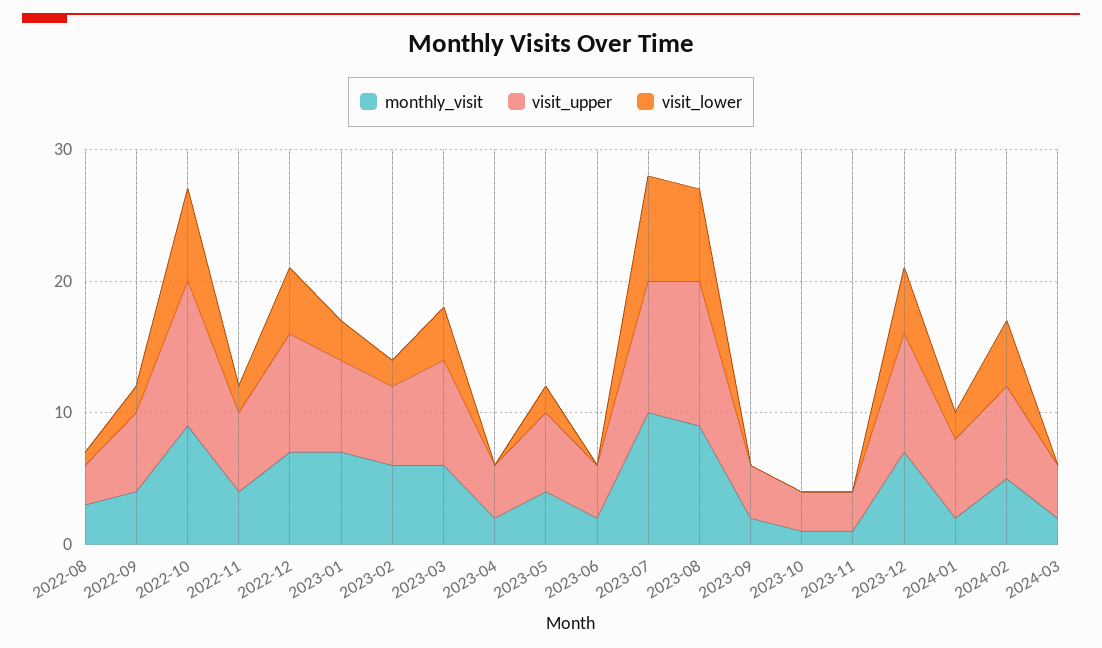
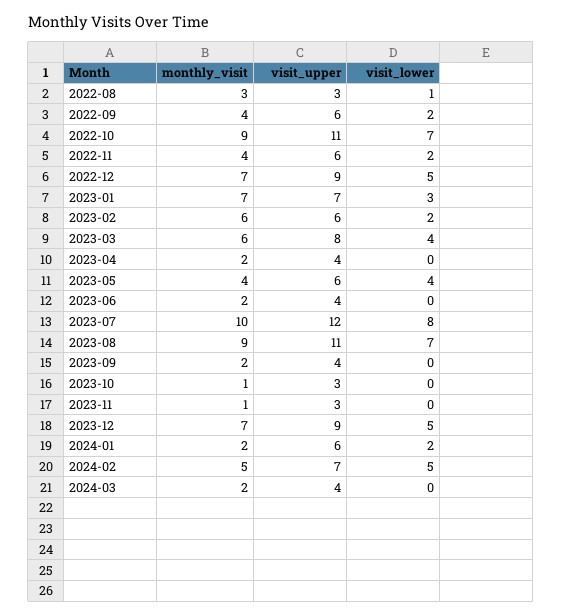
  {
    "monthly_visit": {
      "2022-08": 3,
      "2022-09": 4,
      "2022-10": 9,
      "2022-11": 4,
      "2022-12": 7,
      "2023-01": 7,
      "2023-02": 6,
      "2023-03": 6,
      "2023-04": 2,
      "2023-05": 4,
      "2023-06": 2,
      "2023-07": 10,
      "2023-08": 9,
      "2023-09": 2,
      "2023-10": 1,
      "2023-11": 1,
      "2023-12": 7,
      "2024-01": 2,
      "2024-02": 5,
      "2024-03": 2
    },
    "visit_upper": {
      "2022-08": 3,
      "2022-09": 6,
      "2022-10": 11,
      "2022-11": 6,
      "2022-12": 9,
      "2023-01": 7,
      "2023-02": 6,
      "2023-03": 8,
      "2023-04": 4,
      "2023-05": 6,
      "2023-06": 4,
-     "2023-07": 10,
+     "2023-07": 12,
      "2023-08": 11,
      "2023-09": 4,
      "2023-10": 3,
      "2023-11": 3,
      "2023-12": 9,
      "2024-01": 6,
      "2024-02": 7,
      "2024-03": 4
    },
    "visit_lower": {
      "2022-08": 1,
      "2022-09": 2,
      "2022-10": 7,
      "2022-11": 2,
      "2022-12": 5,
      "2023-01": 3,
      "2023-02": 2,
      "2023-03": 4,
      "2023-04": 0,
-     "2023-05": 2,
+     "2023-05": 4,
      "2023-06": 0,
      "2023-07": 8,
      "2023-08": 7,
      "2023-09": 0,
      "2023-10": 0,
      "2023-11": 0,
      "2023-12": 5,
      "2024-01": 2,
      "2024-02": 5,
      "2024-03": 0
    }
  }

